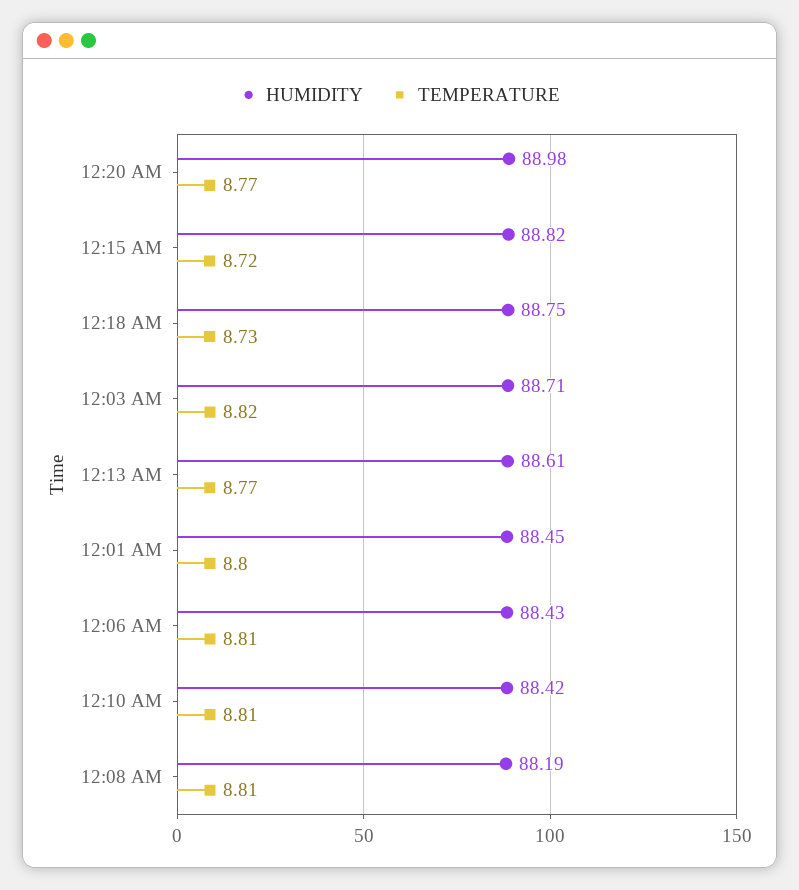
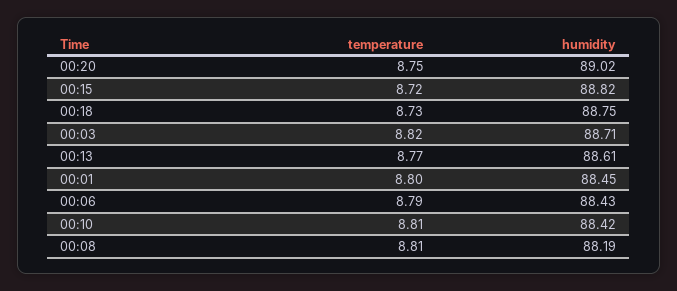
  {
    "HUMIDITY": {
-     "12:20 AM": 88.98,
+     "12:20 AM": 89.02,
      "12:15 AM": 88.82,
      "12:18 AM": 88.75,
      "12:03 AM": 88.71,
      "12:13 AM": 88.61,
      "12:01 AM": 88.45,
      "12:06 AM": 88.43,
      "12:10 AM": 88.42,
      "12:08 AM": 88.19
    },
    "TEMPERATURE": {
-     "12:20 AM": 8.77,
+     "12:20 AM": 8.75,
      "12:15 AM": 8.72,
      "12:18 AM": 8.73,
      "12:03 AM": 8.82,
      "12:13 AM": 8.77,
      "12:01 AM": 8.8,
-     "12:06 AM": 8.81,
+     "12:06 AM": 8.79,
      "12:10 AM": 8.81,
      "12:08 AM": 8.81
    }
  }

